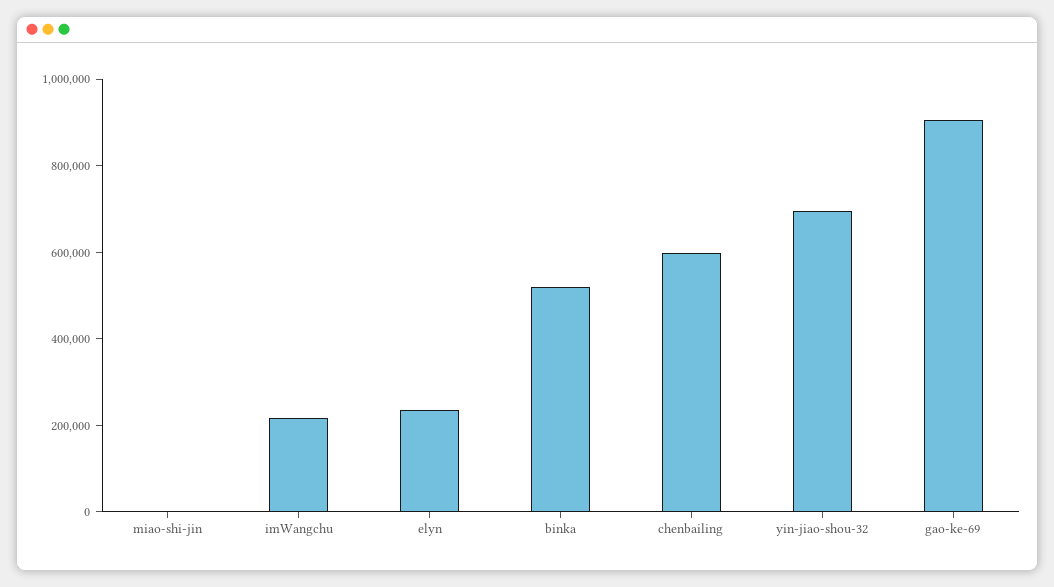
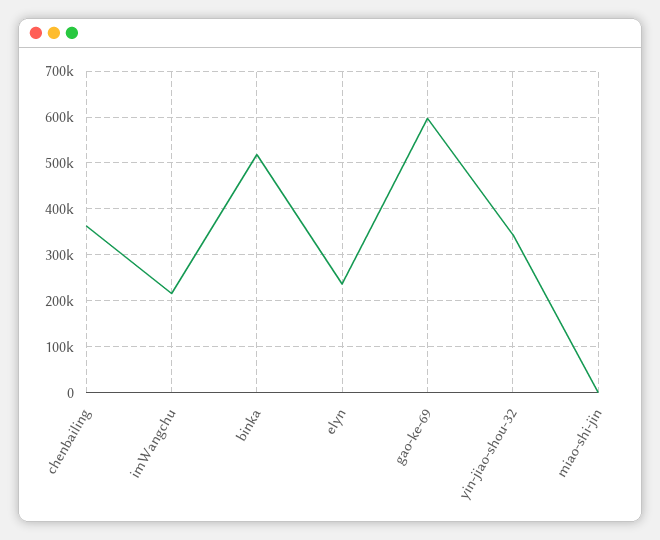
  {
    "miao-shi-jin": 0,
    "imWangchu": 220000,
    "elyn": 240000,
    "binka": 520000,
-   "chenbailing": 600000,
+   "chenbailing": 360000,
-   "yin-jiao-shou-32": 700000,
+   "yin-jiao-shou-32": 340000,
-   "gao-ke-69": 900000
+   "gao-ke-69": 600000
  }

